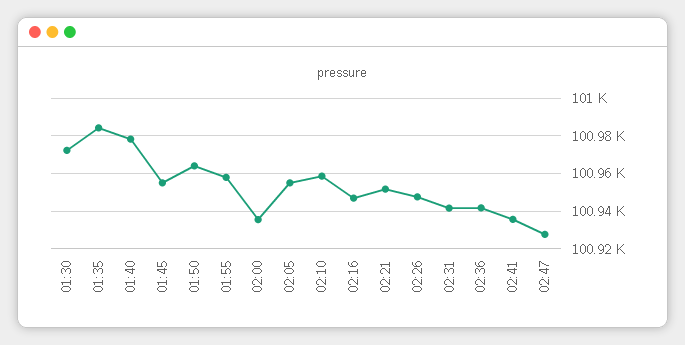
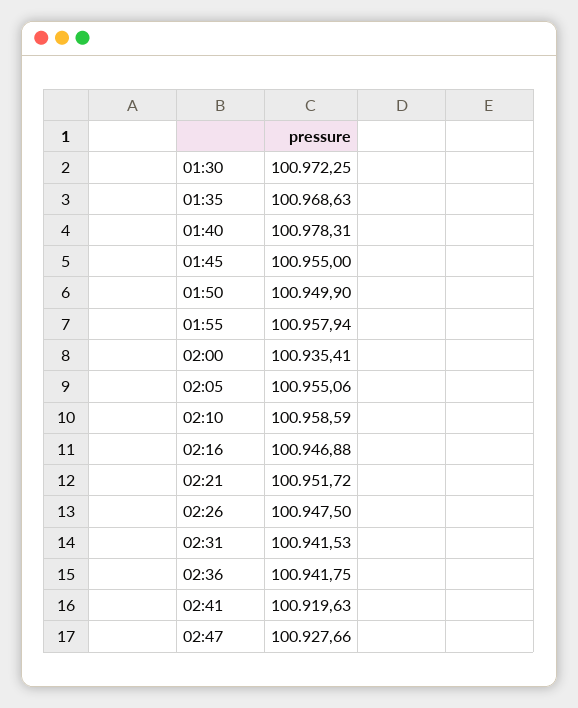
  {
    "01:30": 100972.25,
-   "01:35": 100985,
+   "01:35": 100968.63,
    "01:40": 100978.31,
    "01:45": 100955,
-   "01:50": 100965,
+   "01:50": 100949.9,
    "01:55": 100957.94,
    "02:00": 100935.41,
    "02:05": 100955.06,
    "02:10": 100958.59,
    "02:16": 100946.88,
    "02:21": 100951.72,
    "02:26": 100947.5,
    "02:31": 100941.53,
    "02:36": 100941.75,
-   "02:41": 100935,
+   "02:41": 100919.63,
    "02:47": 100927.66
  }

